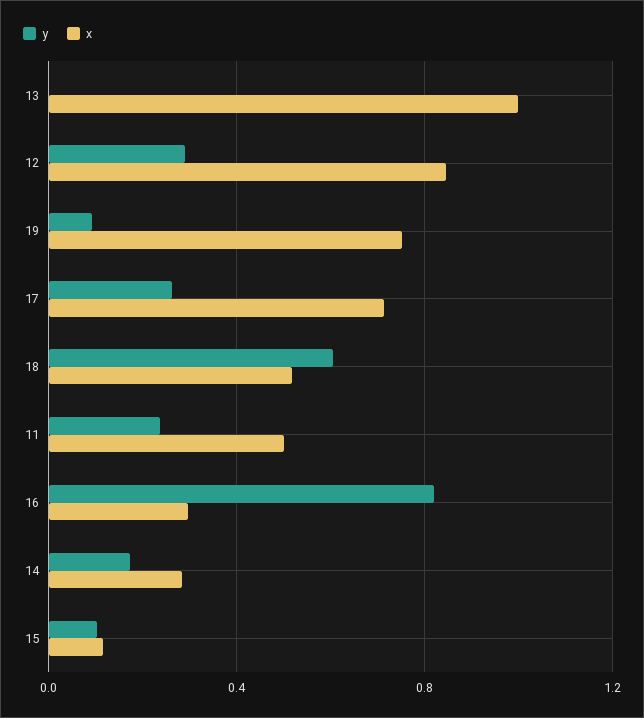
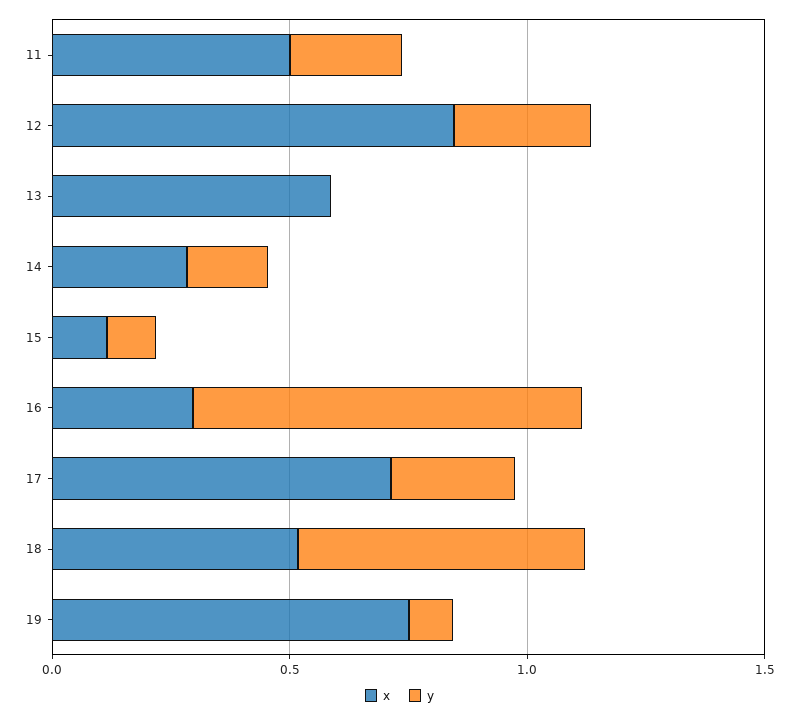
  {
    "y": {
      "13": 0,
      "12": 0.3,
      "19": 0.1,
      "17": 0.25,
      "18": 0.6,
      "11": 0.25,
      "16": 0.8,
      "14": 0.15,
      "15": 0.1
    },
    "x": {
-     "13": 1,
+     "13": 0.6,
      "12": 0.85,
      "19": 0.75,
      "17": 0.7,
      "18": 0.5,
      "11": 0.5,
      "16": 0.3,
      "14": 0.3,
      "15": 0.1
    }
  }

